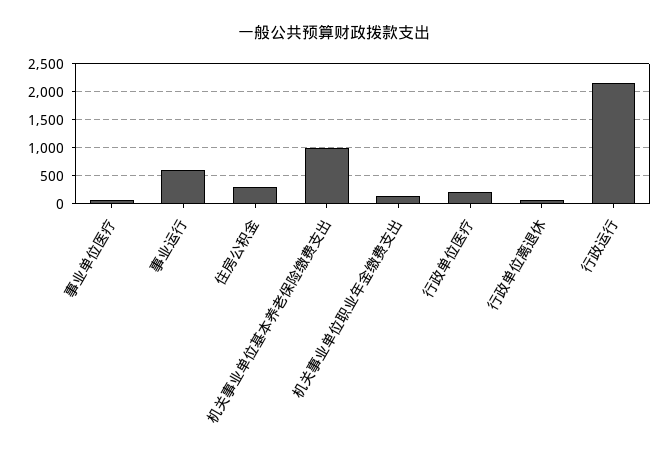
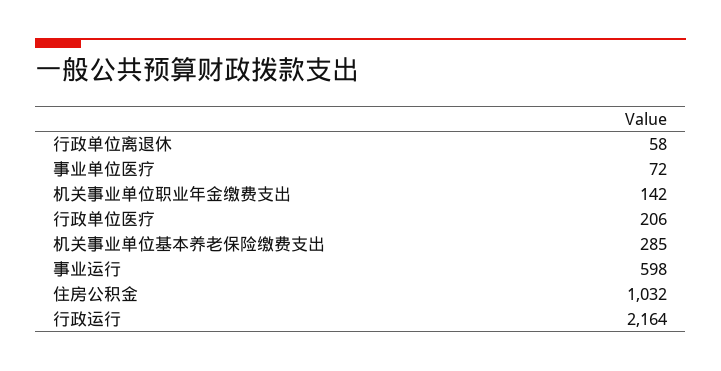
  {
    "事业单位医疗": 72,
    "事业运行": 598,
-   "住房公积金": 250,
+   "住房公积金": 1032,
-   "机关事业单位基本养老保险缴费支出": 1000,
+   "机关事业单位基本养老保险缴费支出": 285,
    "机关事业单位职业年金缴费支出": 142,
    "行政单位医疗": 206,
    "行政单位离退休": 58,
    "行政运行": 2164
  }

